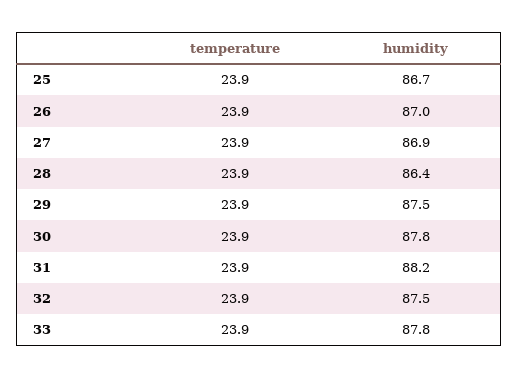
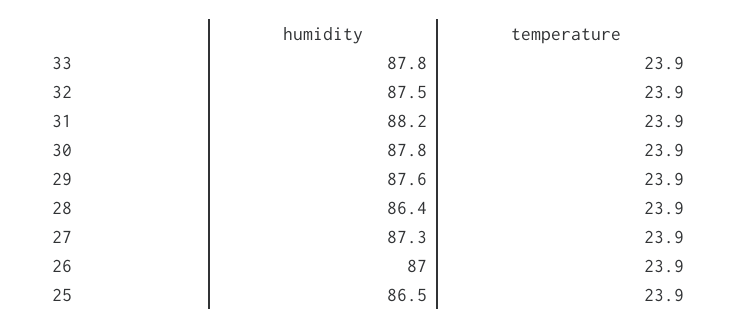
  {
    "temperature": {
      "25": 23.9,
      "26": 23.9,
      "27": 23.9,
      "28": 23.9,
      "29": 23.9,
      "30": 23.9,
      "31": 23.9,
      "32": 23.9,
      "33": 23.9
    },
    "humidity": {
-     "25": 86.7,
+     "25": 86.5,
      "26": 87,
-     "27": 86.9,
+     "27": 87.3,
      "28": 86.4,
-     "29": 87.5,
+     "29": 87.6,
      "30": 87.8,
      "31": 88.2,
      "32": 87.5,
      "33": 87.8
    }
  }

